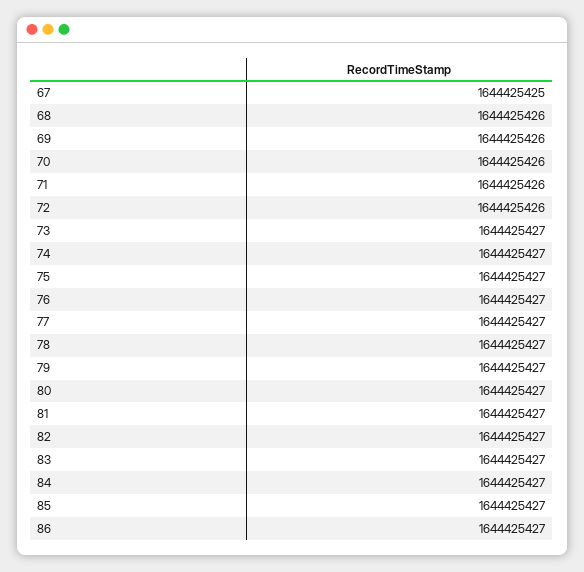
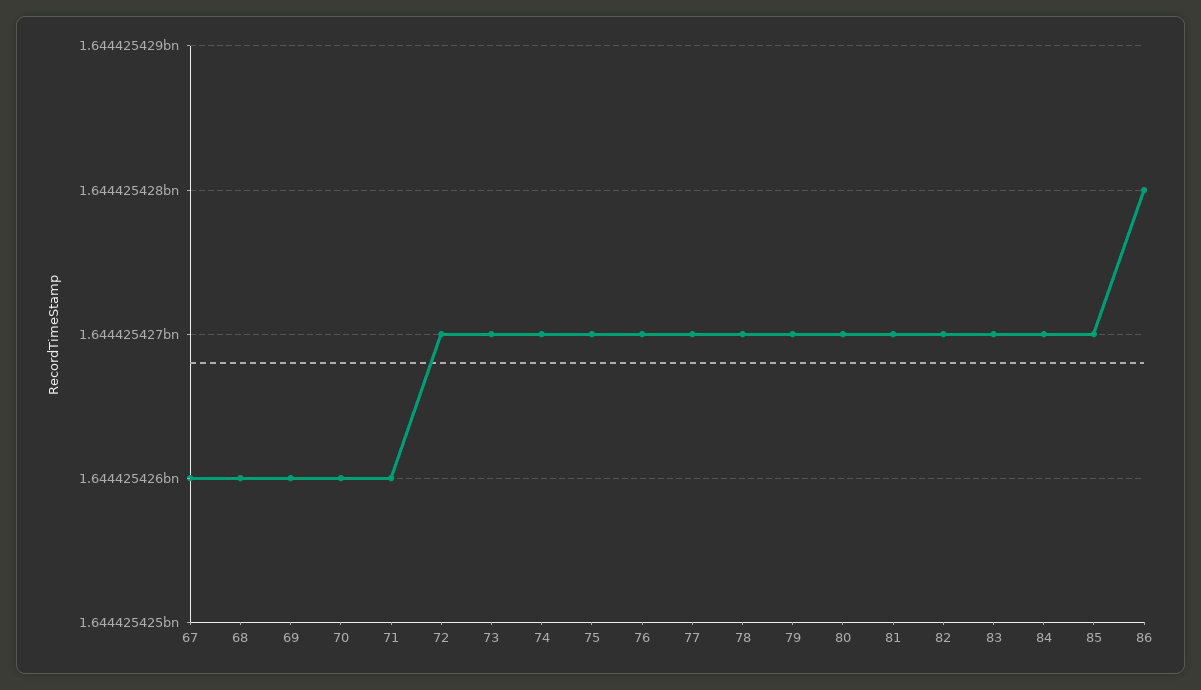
  {
-   "67": 1644425425,
+   "67": 1644425426,
    "68": 1644425426,
    "69": 1644425426,
    "70": 1644425426,
    "71": 1644425426,
-   "72": 1644425426,
+   "72": 1644425427,
    "73": 1644425427,
    "74": 1644425427,
    "75": 1644425427,
    "76": 1644425427,
    "77": 1644425427,
    "78": 1644425427,
    "79": 1644425427,
    "80": 1644425427,
    "81": 1644425427,
    "82": 1644425427,
    "83": 1644425427,
    "84": 1644425427,
    "85": 1644425427,
-   "86": 1644425427
+   "86": 1644425428
  }

